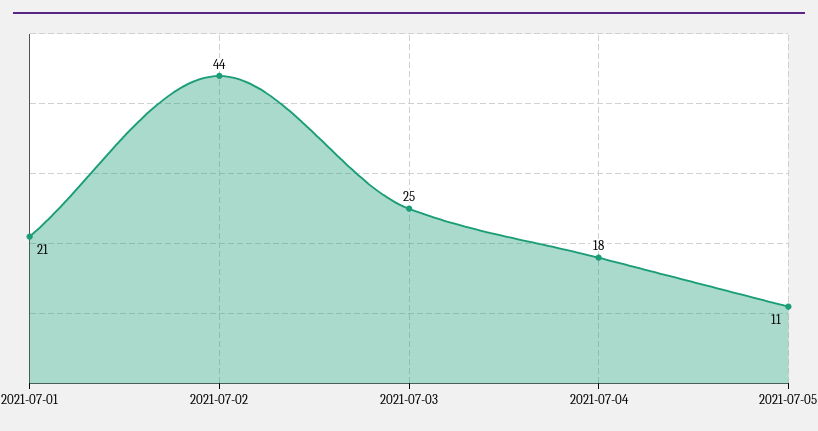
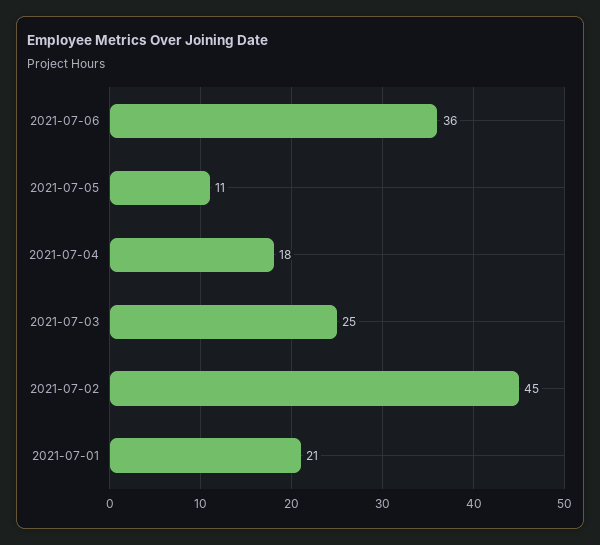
  {
    "2021-07-01": 21,
-   "2021-07-02": 44,
+   "2021-07-02": 45,
    "2021-07-03": 25,
    "2021-07-04": 18,
-   "2021-07-05": 11
+   "2021-07-05": 11,
+   "2021-07-06": 36
  }

